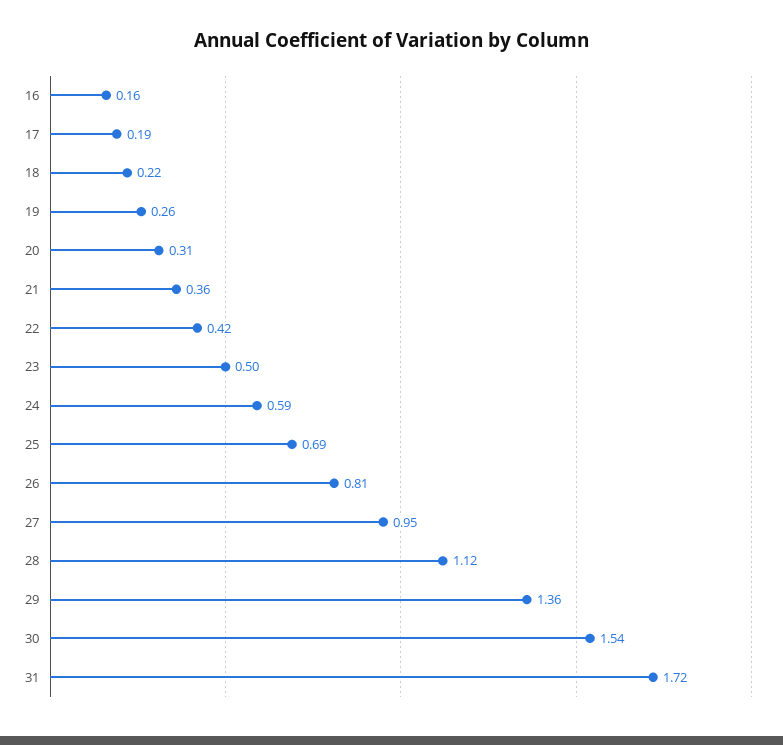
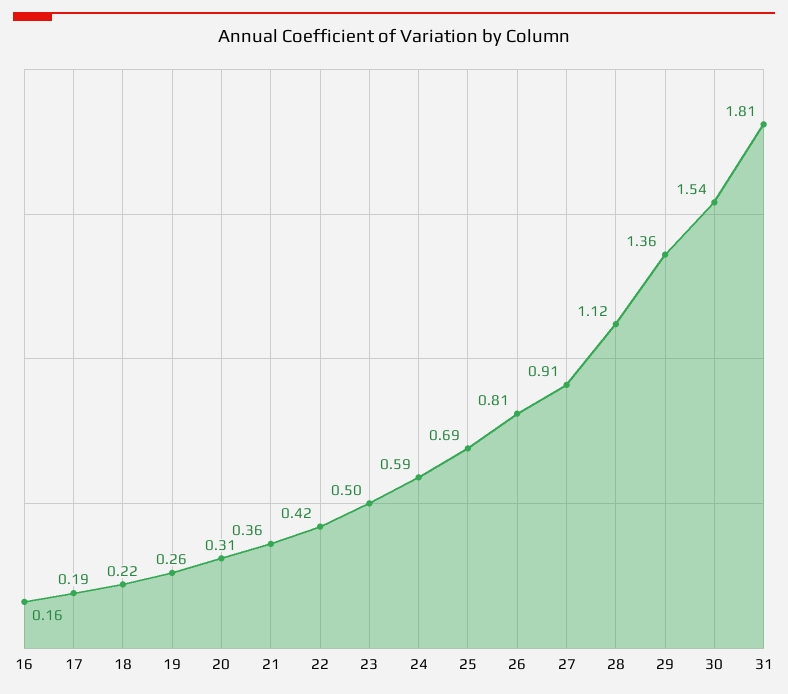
  {
    "16": 0.16,
    "17": 0.19,
    "18": 0.22,
    "19": 0.26,
    "20": 0.31,
    "21": 0.36,
    "22": 0.42,
    "23": 0.5,
    "24": 0.59,
    "25": 0.69,
    "26": 0.81,
-   "27": 0.95,
+   "27": 0.91,
    "28": 1.12,
    "29": 1.36,
    "30": 1.54,
-   "31": 1.72
+   "31": 1.81
  }

